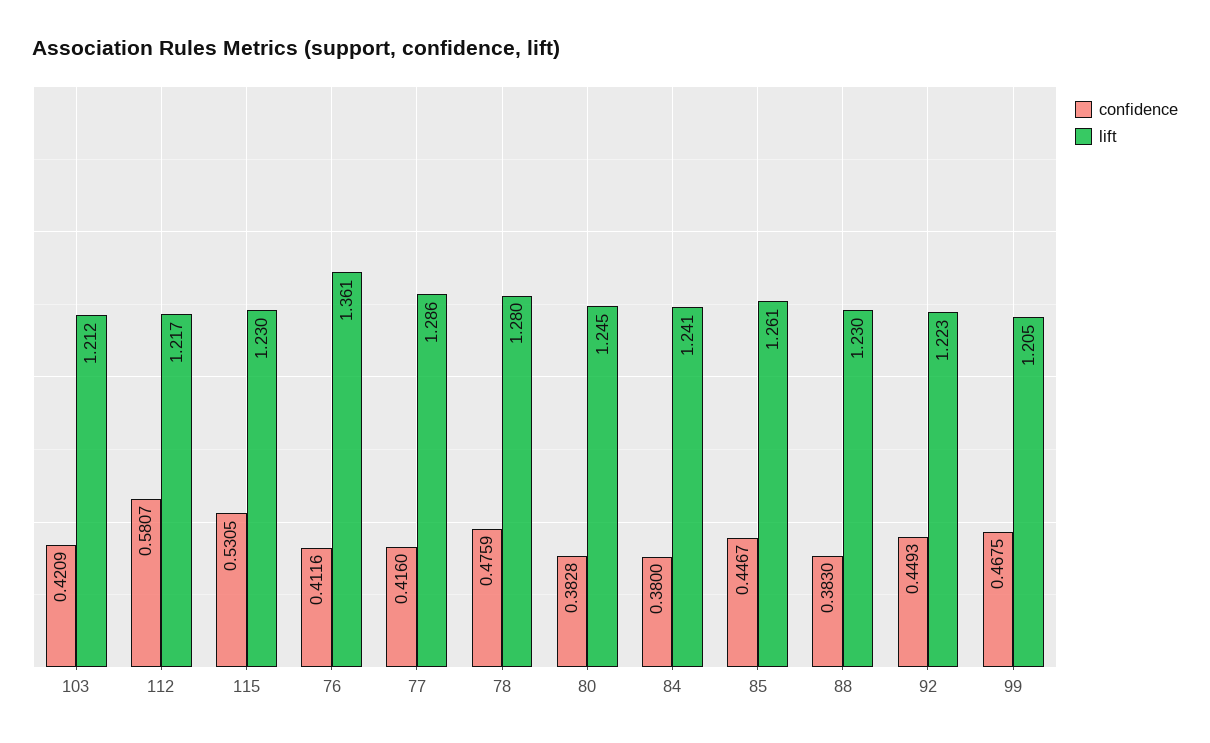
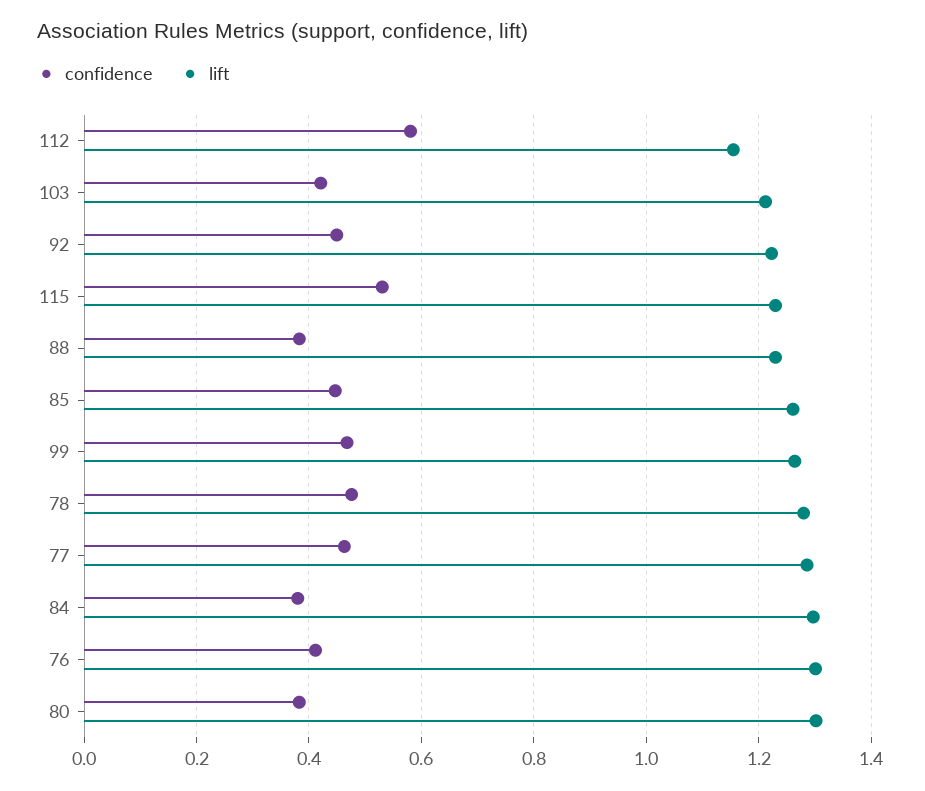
  {
    "confidence": {
      "103": 0.4209,
      "112": 0.5807,
      "115": 0.5305,
      "76": 0.4116,
-     "77": 0.416,
+     "77": 0.46,
      "78": 0.4759,
      "80": 0.3828,
      "84": 0.38,
      "85": 0.4467,
      "88": 0.383,
      "92": 0.4493,
      "99": 0.4675
    },
    "lift": {
      "103": 1.212,
-     "112": 1.217,
+     "112": 1.16,
      "115": 1.23,
-     "76": 1.361,
+     "76": 1.3,
      "77": 1.286,
      "78": 1.28,
-     "80": 1.245,
+     "80": 1.3,
-     "84": 1.241,
+     "84": 1.3,
      "85": 1.261,
      "88": 1.23,
      "92": 1.223,
-     "99": 1.205
+     "99": 1.26
    }
  }

